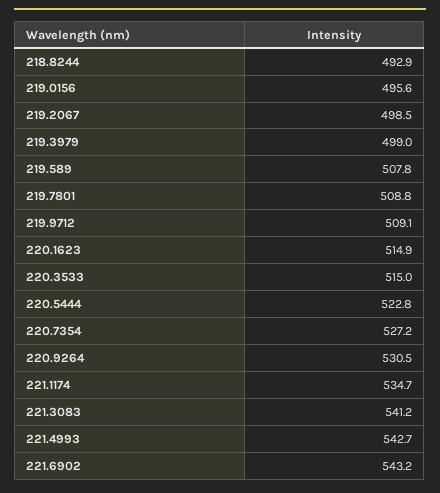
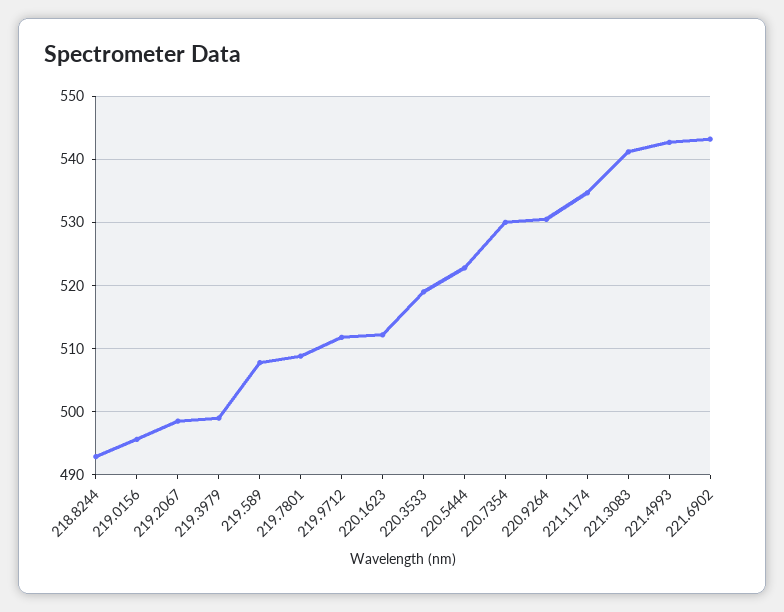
  {
    "218.8244": 492.9,
    "219.0156": 495.6,
    "219.2067": 498.5,
    "219.3979": 499,
    "219.589": 507.8,
    "219.7801": 508.8,
-   "219.9712": 509.1,
+   "219.9712": 512,
-   "220.1623": 514.9,
+   "220.1623": 512,
-   "220.3533": 515,
+   "220.3533": 519,
    "220.5444": 522.8,
-   "220.7354": 527.2,
+   "220.7354": 530,
    "220.9264": 530.5,
    "221.1174": 534.7,
    "221.3083": 541.2,
    "221.4993": 542.7,
    "221.6902": 543.2
  }

